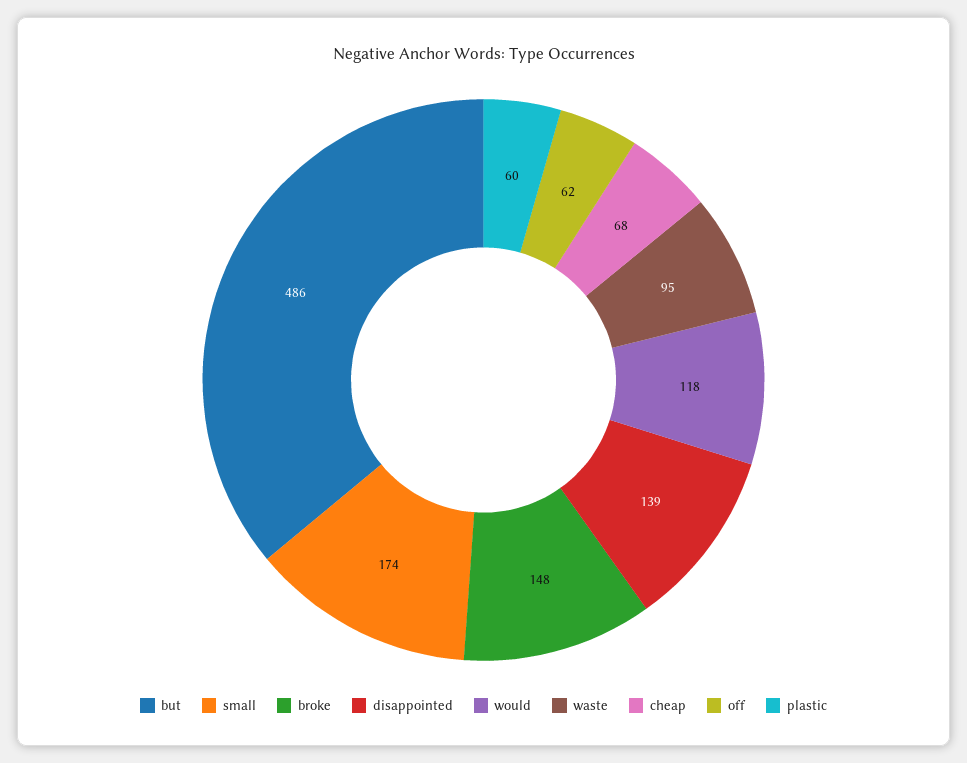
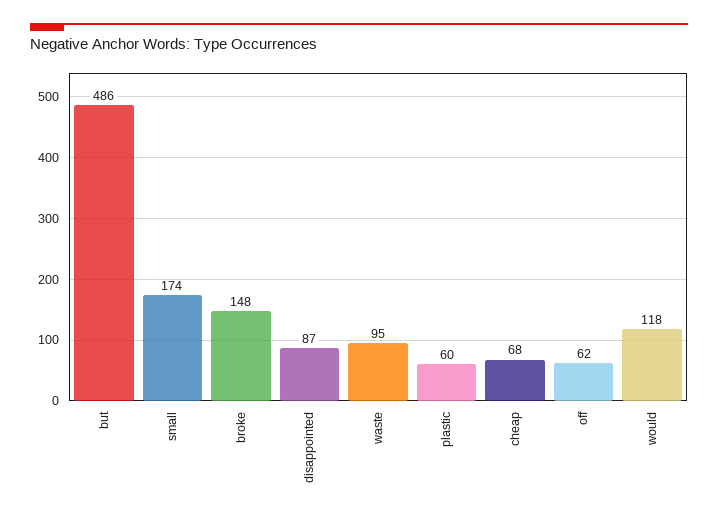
  {
    "but": 486,
    "small": 174,
    "broke": 148,
-   "disappointed": 139,
+   "disappointed": 87,
    "would": 118,
    "waste": 95,
    "cheap": 68,
    "off": 62,
    "plastic": 60
  }

